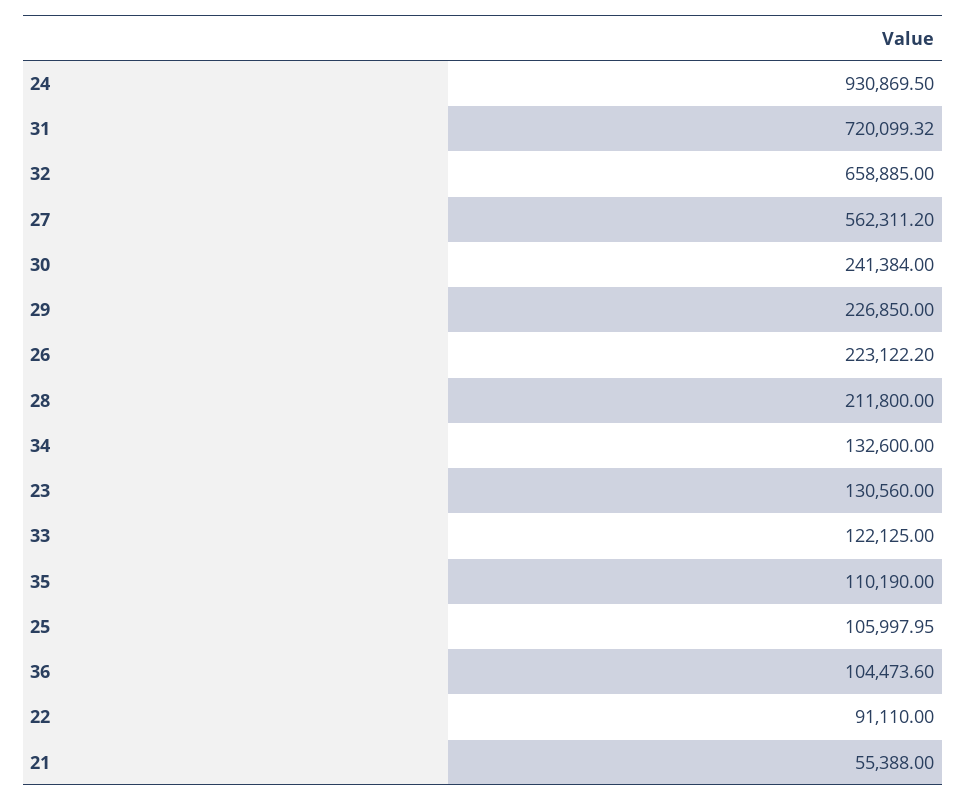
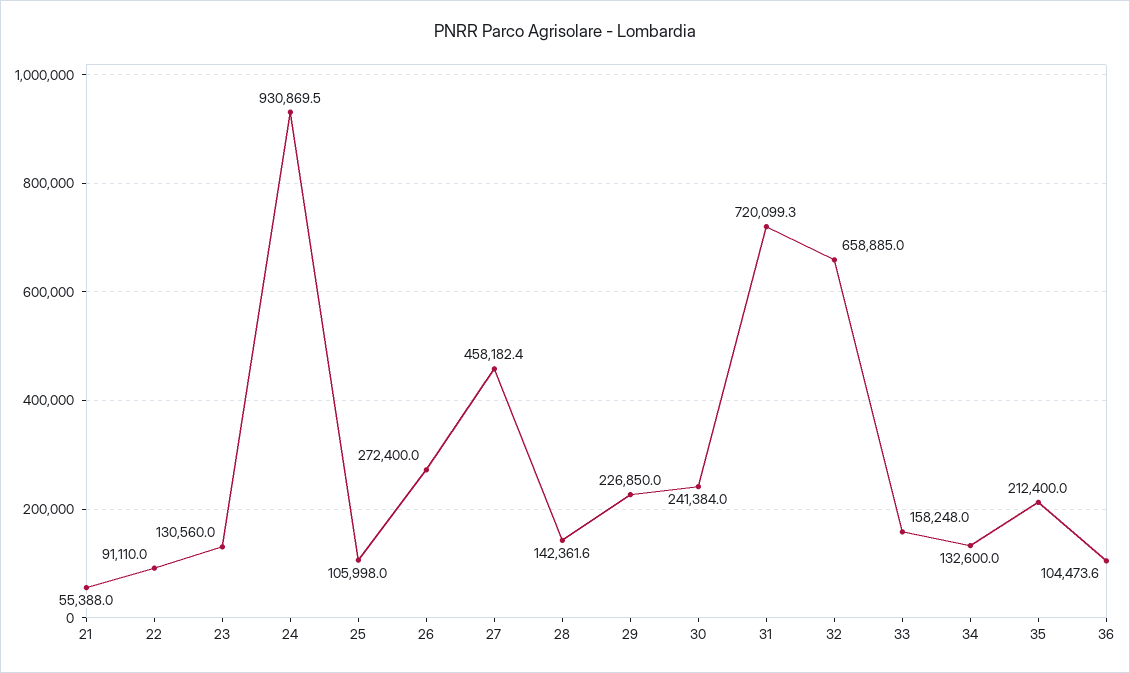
  {
    "24": 930869.5,
    "31": 720099.32,
    "32": 658885,
-   "27": 562311.2,
+   "27": 458182.4,
    "30": 241384,
    "29": 226850,
-   "26": 223122.2,
+   "26": 272400,
-   "28": 211800,
+   "28": 142361.6,
    "34": 132600,
    "23": 130560,
-   "33": 122125,
+   "33": 158248,
-   "35": 110190,
+   "35": 212400,
    "25": 105997.95,
    "36": 104473.6,
    "22": 91110,
    "21": 55388
  }

